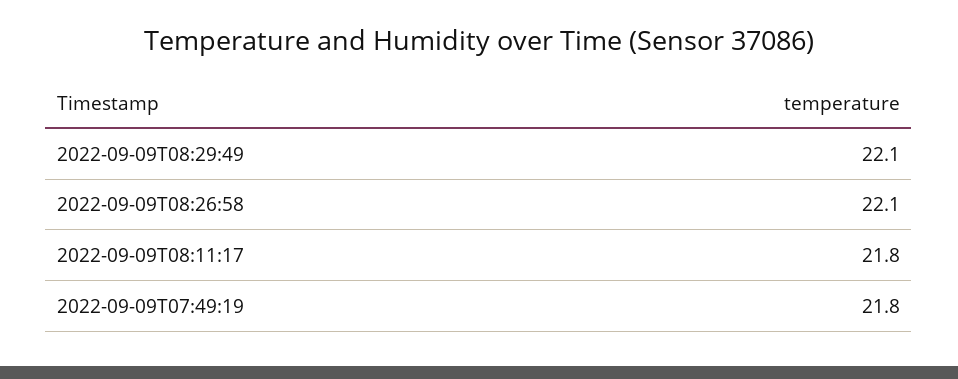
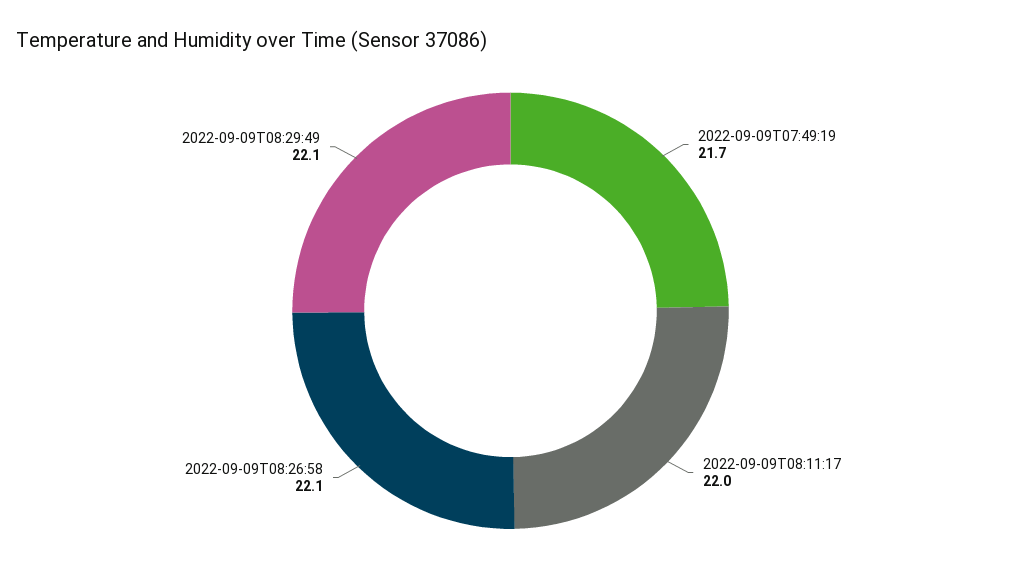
  {
    "2022-09-09T08:29:49": 22.1,
    "2022-09-09T08:26:58": 22.1,
-   "2022-09-09T08:11:17": 21.8,
+   "2022-09-09T08:11:17": 22,
-   "2022-09-09T07:49:19": 21.8
+   "2022-09-09T07:49:19": 21.7
  }

